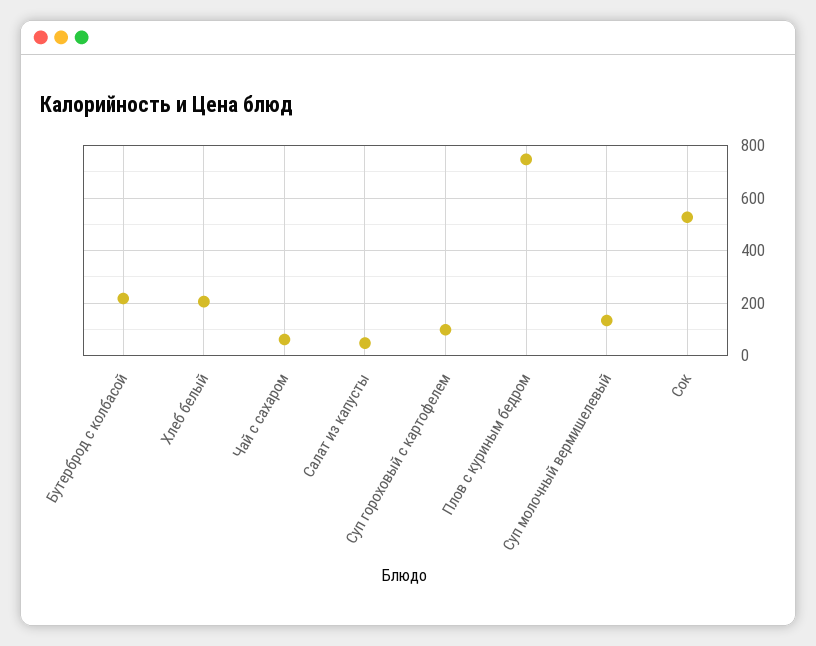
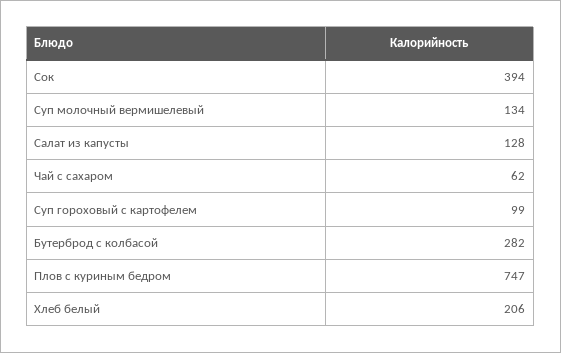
  {
-   "Бутерброд с колбасой": 225,
+   "Бутерброд с колбасой": 282,
    "Хлеб белый": 206,
    "Чай с сахаром": 62,
-   "Салат из капусты": 50,
+   "Салат из капусты": 128,
    "Суп гороховый с картофелем": 99,
    "Плов с куриным бедром": 747,
    "Суп молочный вермишелевый": 134,
-   "Сок": 525
+   "Сок": 394
  }

